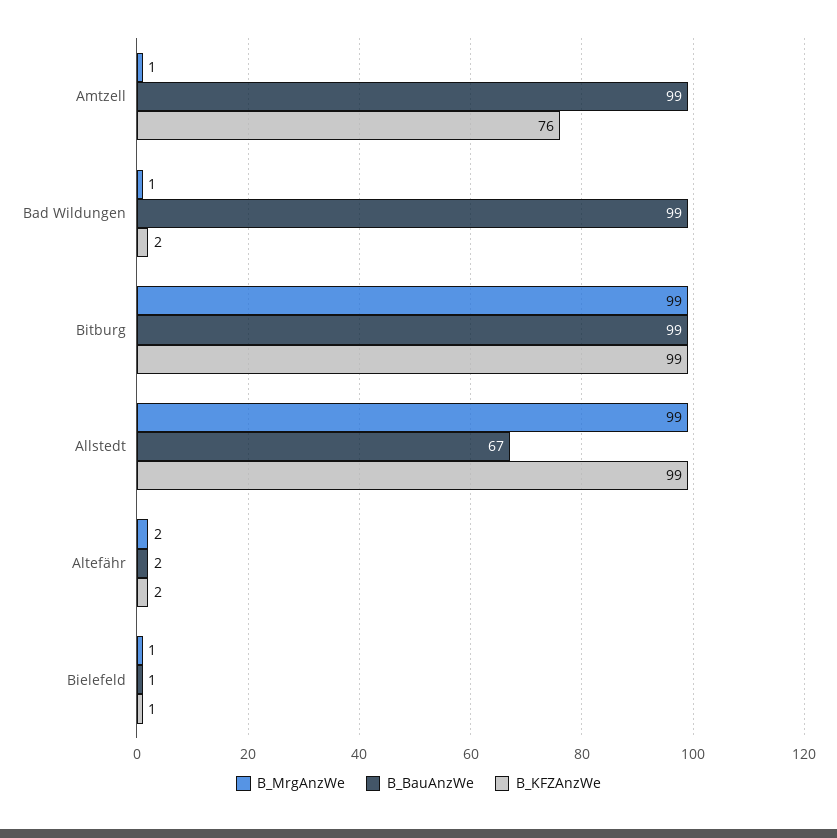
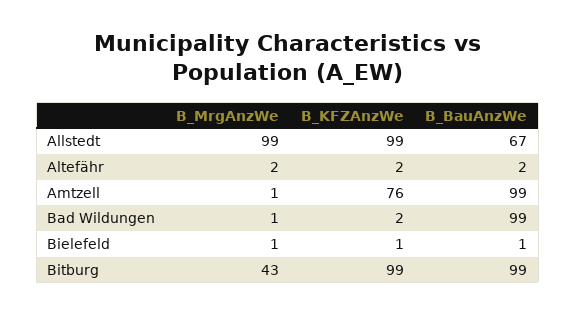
  {
    "B_MrgAnzWe": {
      "Amtzell": 1,
      "Bad Wildungen": 1,
-     "Bitburg": 99,
+     "Bitburg": 43,
      "Allstedt": 99,
      "Altefähr": 2,
      "Bielefeld": 1
    },
    "B_BauAnzWe": {
      "Amtzell": 99,
      "Bad Wildungen": 99,
      "Bitburg": 99,
      "Allstedt": 67,
      "Altefähr": 2,
      "Bielefeld": 1
    },
    "B_KFZAnzWe": {
      "Amtzell": 76,
      "Bad Wildungen": 2,
      "Bitburg": 99,
      "Allstedt": 99,
      "Altefähr": 2,
      "Bielefeld": 1
    }
  }

